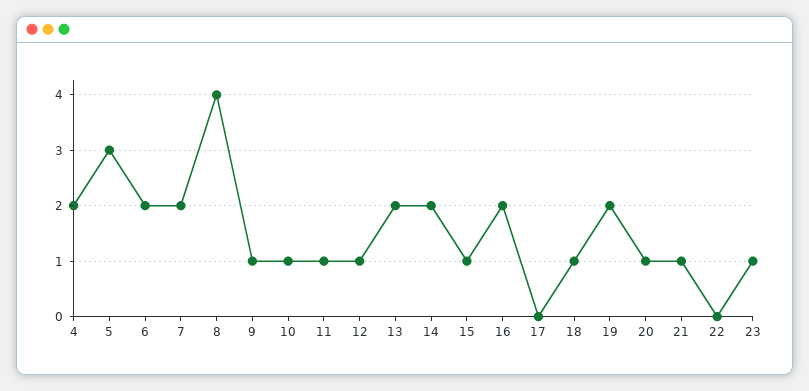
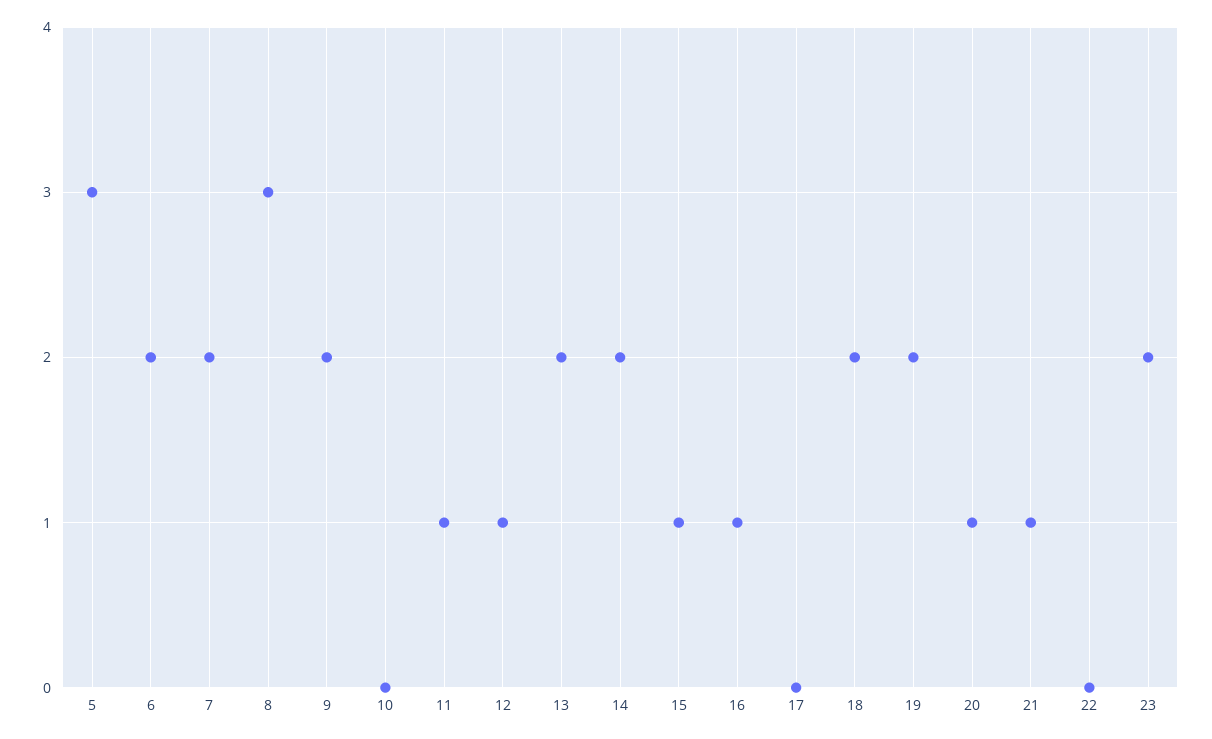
  {
-   "4": 2,
    "5": 3,
    "6": 2,
    "7": 2,
-   "8": 4,
+   "8": 3,
-   "9": 1,
+   "9": 2,
-   "10": 1,
+   "10": 0,
    "11": 1,
    "12": 1,
    "13": 2,
    "14": 2,
    "15": 1,
-   "16": 2,
+   "16": 1,
    "17": 0,
-   "18": 1,
+   "18": 2,
    "19": 2,
    "20": 1,
    "21": 1,
    "22": 0,
-   "23": 1
+   "23": 2
  }

